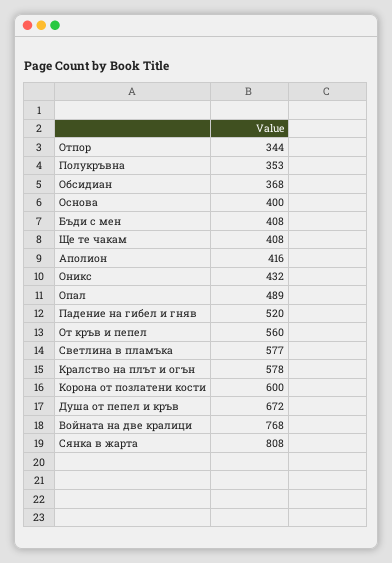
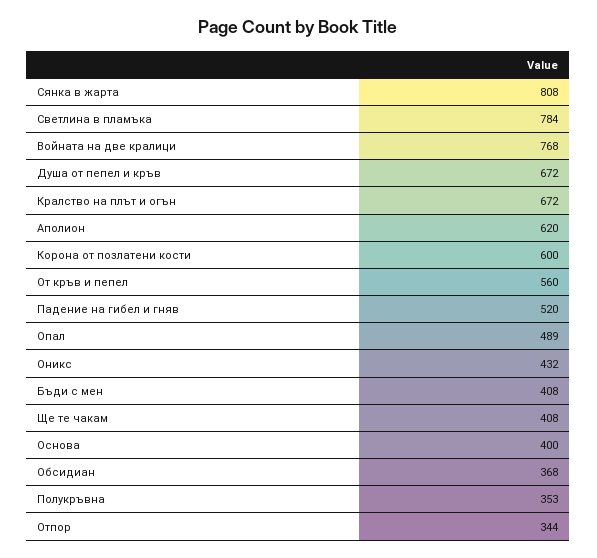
  {
    "Отпор": 344,
    "Полукръвна": 353,
    "Обсидиан": 368,
    "Основа": 400,
    "Бъди с мен": 408,
    "Ще те чакам": 408,
-   "Аполион": 416,
+   "Аполион": 620,
    "Оникс": 432,
    "Опал": 489,
    "Падение на гибел и гняв": 520,
    "От кръв и пепел": 560,
-   "Светлина в пламъка": 577,
+   "Светлина в пламъка": 784,
-   "Кралство на плът и огън": 578,
+   "Кралство на плът и огън": 672,
    "Корона от позлатени кости": 600,
    "Душа от пепел и кръв": 672,
    "Войната на две кралици": 768,
    "Сянка в жарта": 808
  }

